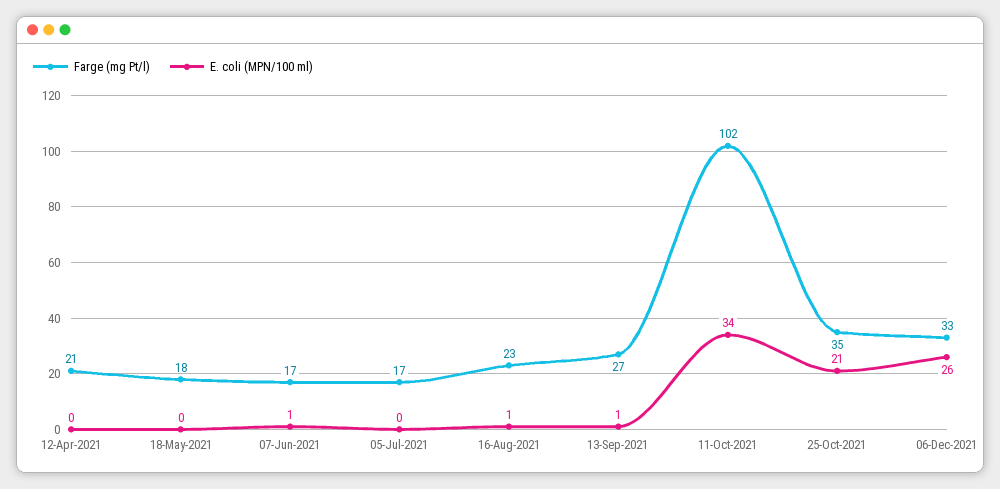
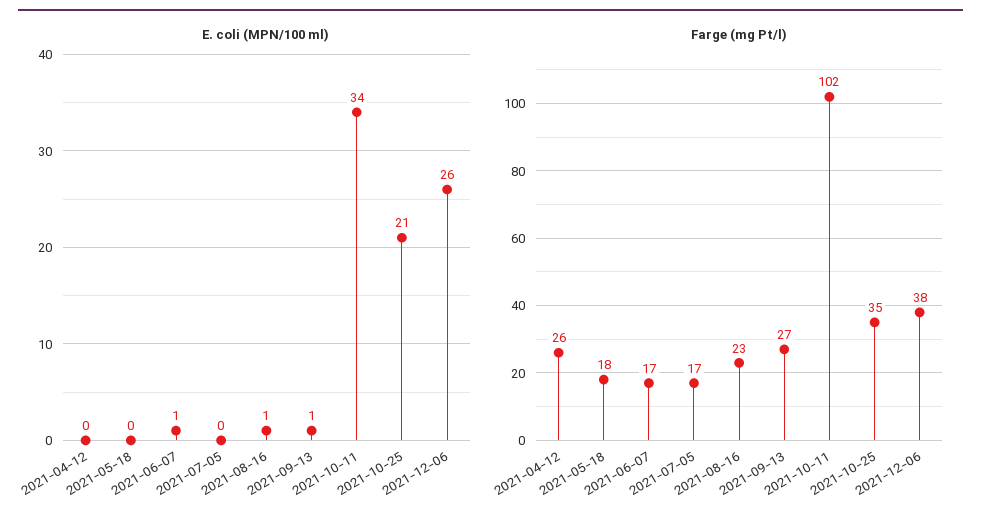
  {
    "Farge (mg Pt/l)": {
-     "12-Apr-2021": 21,
+     "12-Apr-2021": 26,
      "18-May-2021": 18,
      "07-Jun-2021": 17,
      "05-Jul-2021": 17,
      "16-Aug-2021": 23,
      "13-Sep-2021": 27,
      "11-Oct-2021": 102,
      "25-Oct-2021": 35,
-     "06-Dec-2021": 33
+     "06-Dec-2021": 38
    },
    "E. coli (MPN/100 ml)": {
      "12-Apr-2021": 0,
      "18-May-2021": 0,
      "07-Jun-2021": 1,
      "05-Jul-2021": 0,
      "16-Aug-2021": 1,
      "13-Sep-2021": 1,
      "11-Oct-2021": 34,
      "25-Oct-2021": 21,
      "06-Dec-2021": 26
    }
  }

